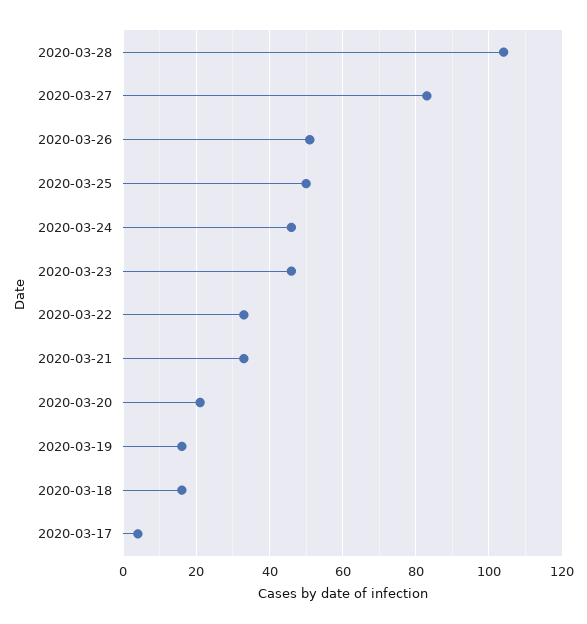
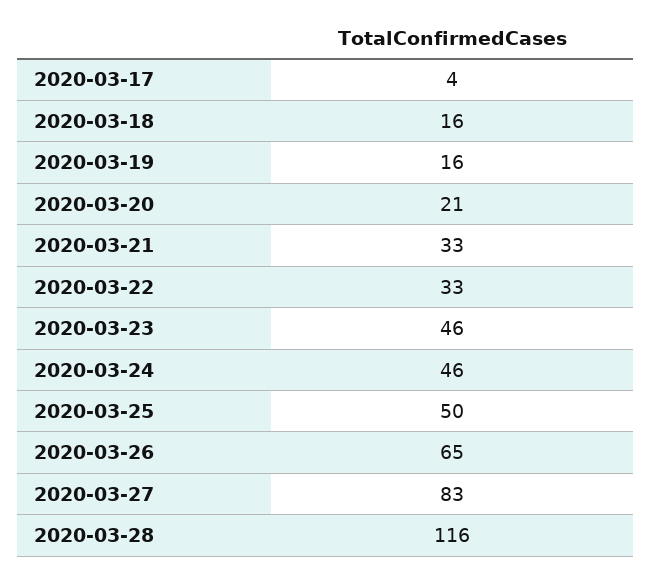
  {
-   "2020-03-28": 105,
+   "2020-03-28": 116,
    "2020-03-27": 83,
-   "2020-03-26": 50,
+   "2020-03-26": 65,
    "2020-03-25": 50,
    "2020-03-24": 46,
    "2020-03-23": 46,
    "2020-03-22": 33,
    "2020-03-21": 33,
    "2020-03-20": 21,
    "2020-03-19": 16,
    "2020-03-18": 16,
    "2020-03-17": 4
  }

